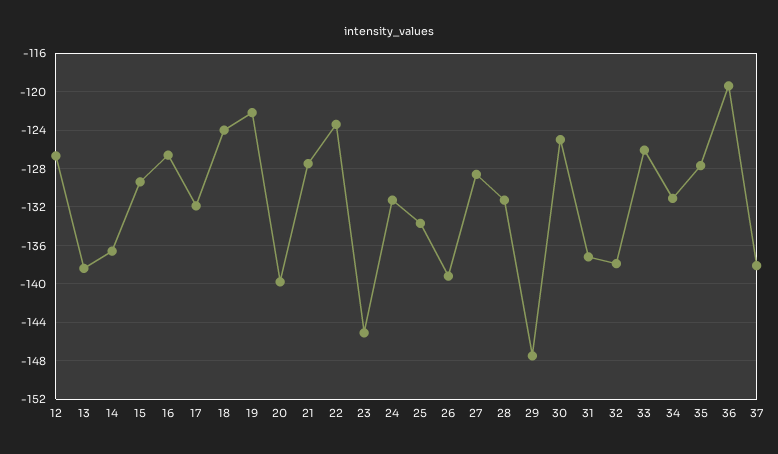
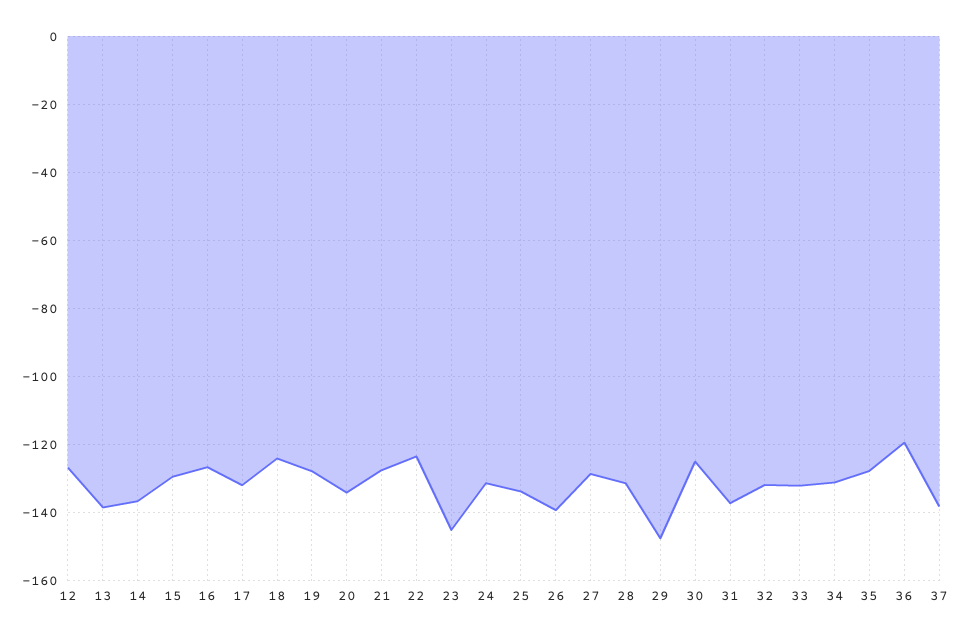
  {
    "12": -127,
    "13": -138,
    "14": -137,
    "15": -129,
    "16": -127,
    "17": -132,
    "18": -124,
-   "19": -122,
+   "19": -128,
-   "20": -140,
+   "20": -134,
    "21": -128,
    "22": -123,
    "23": -145,
    "24": -131,
    "25": -134,
    "26": -139,
    "27": -129,
    "28": -131,
    "29": -148,
    "30": -125,
    "31": -137,
-   "32": -138,
+   "32": -132,
-   "33": -126,
+   "33": -132,
    "34": -131,
    "35": -128,
    "36": -119,
    "37": -138
  }

